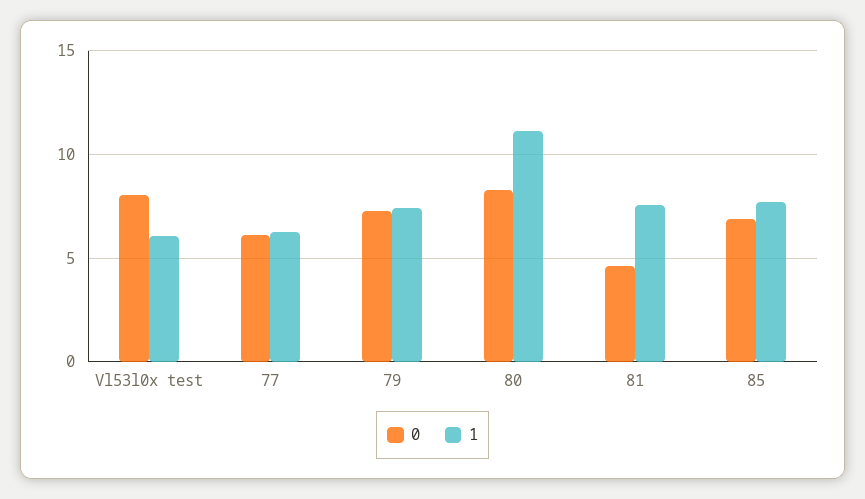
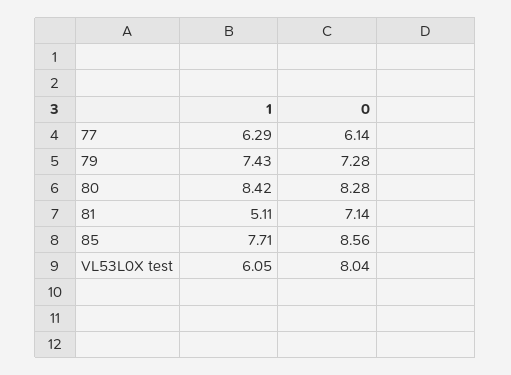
  {
    "0": {
      "Vl53l0x test": 8.04,
      "77": 6.14,
      "79": 7.28,
      "80": 8.28,
-     "81": 4.5,
+     "81": 7.14,
-     "85": 7
+     "85": 8.56
    },
    "1": {
      "Vl53l0x test": 6.05,
      "77": 6.29,
      "79": 7.43,
-     "80": 11,
+     "80": 8.42,
-     "81": 7.5,
+     "81": 5.11,
      "85": 7.71
    }
  }

